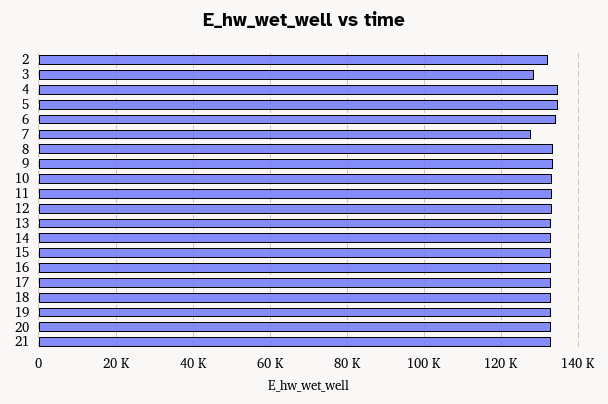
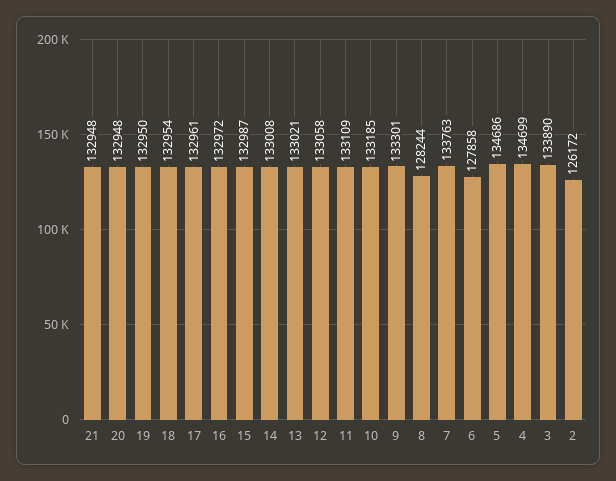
  {
-   "2": 132000,
+   "2": 126172,
-   "3": 128000,
+   "3": 133890,
    "4": 134699,
    "5": 134686,
-   "6": 134000,
+   "6": 127858,
-   "7": 128000,
+   "7": 133763,
-   "8": 134000,
+   "8": 128244,
    "9": 133301,
    "10": 133185,
    "11": 133109,
    "12": 133058,
    "13": 133021,
    "14": 133008,
    "15": 132987,
    "16": 132972,
    "17": 132961,
    "18": 132954,
    "19": 132950,
    "20": 132948,
    "21": 132948
  }

